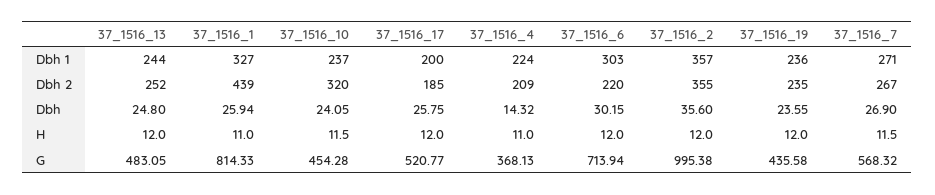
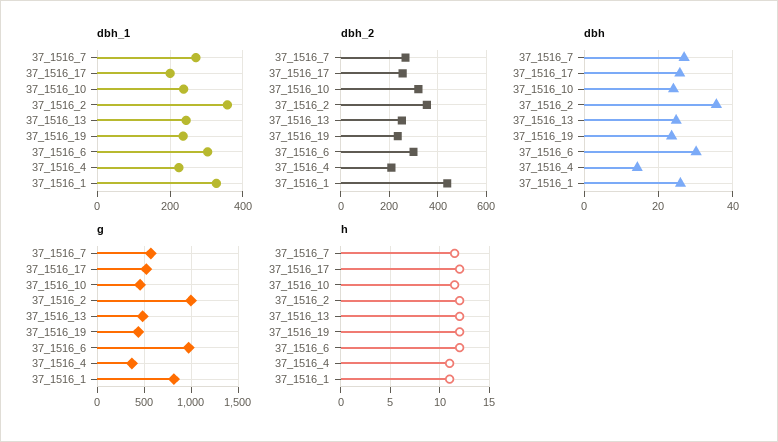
  {
    "Dbh 1": {
      "37_1516_13": 244,
      "37_1516_1": 327,
      "37_1516_10": 237,
      "37_1516_17": 200,
      "37_1516_4": 224,
      "37_1516_6": 303,
      "37_1516_2": 357,
      "37_1516_19": 236,
      "37_1516_7": 271
    },
    "Dbh 2": {
      "37_1516_13": 252,
      "37_1516_1": 439,
      "37_1516_10": 320,
-     "37_1516_17": 185,
+     "37_1516_17": 250,
      "37_1516_4": 209,
-     "37_1516_6": 220,
+     "37_1516_6": 300,
      "37_1516_2": 355,
      "37_1516_19": 235,
      "37_1516_7": 267
    },
    "Dbh": {
      "37_1516_13": 24.8,
      "37_1516_1": 25.94,
      "37_1516_10": 24.05,
      "37_1516_17": 25.75,
      "37_1516_4": 14.32,
      "37_1516_6": 30.15,
      "37_1516_2": 35.6,
      "37_1516_19": 23.55,
      "37_1516_7": 26.9
    },
    "H": {
      "37_1516_13": 12,
      "37_1516_1": 11,
      "37_1516_10": 11.5,
      "37_1516_17": 12,
      "37_1516_4": 11,
      "37_1516_6": 12,
      "37_1516_2": 12,
      "37_1516_19": 12,
      "37_1516_7": 11.5
    },
    "G": {
      "37_1516_13": 483.05,
      "37_1516_1": 814.33,
      "37_1516_10": 454.28,
      "37_1516_17": 520.77,
      "37_1516_4": 368.13,
-     "37_1516_6": 713.94,
+     "37_1516_6": 1000,
      "37_1516_2": 995.38,
      "37_1516_19": 435.58,
      "37_1516_7": 568.32
    }
  }

